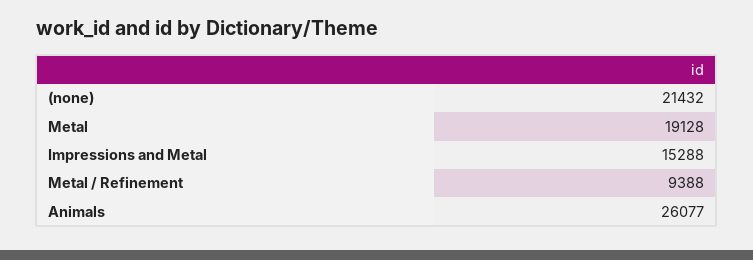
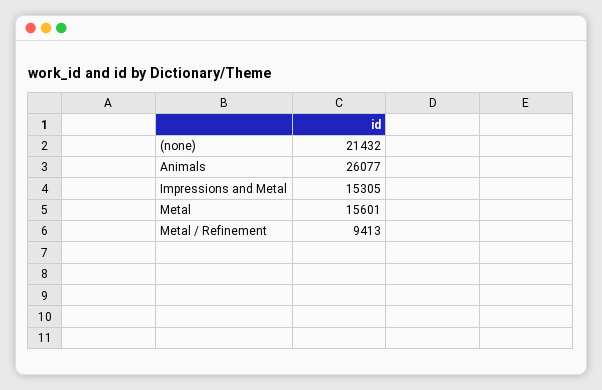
  {
    "(none)": 21432,
-   "Metal": 19128,
+   "Metal": 15601,
-   "Impressions and Metal": 15288,
+   "Impressions and Metal": 15305,
-   "Metal / Refinement": 9388,
+   "Metal / Refinement": 9413,
    "Animals": 26077
  }

